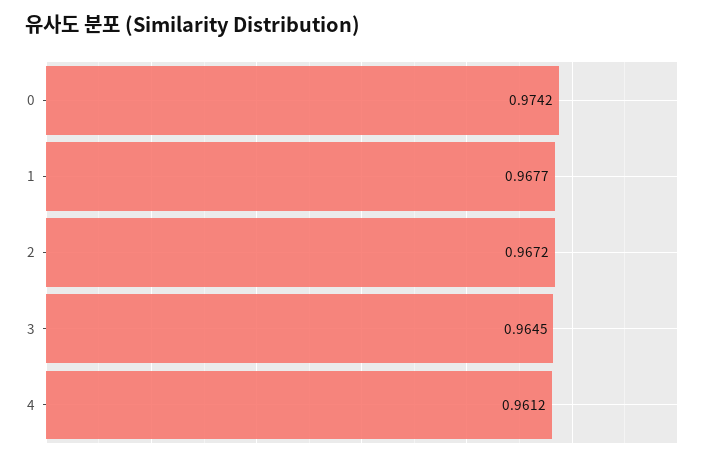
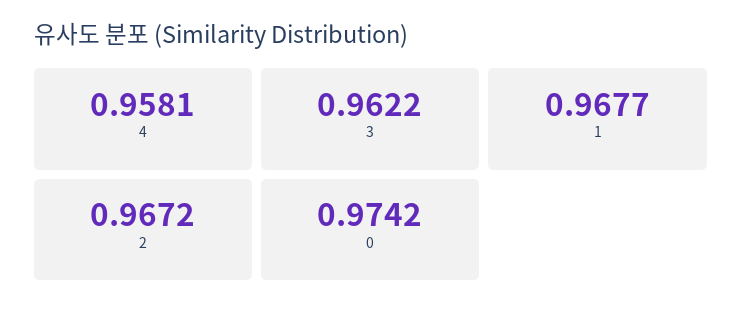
  {
    "0": 0.9742,
    "1": 0.9677,
    "2": 0.9672,
-   "3": 0.9645,
+   "3": 0.9622,
-   "4": 0.9612
+   "4": 0.9581
  }

